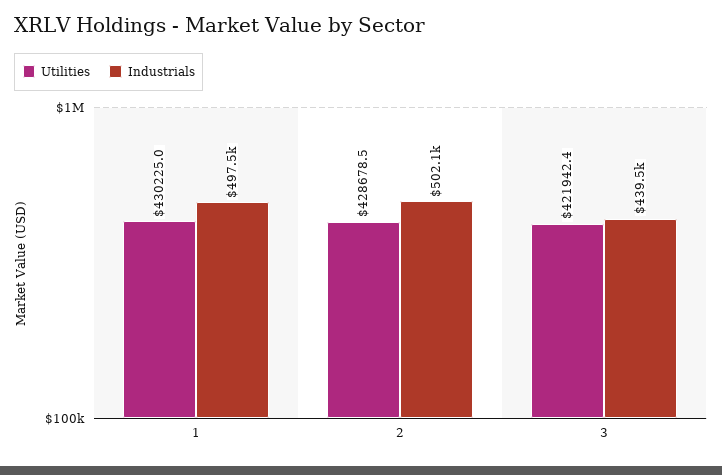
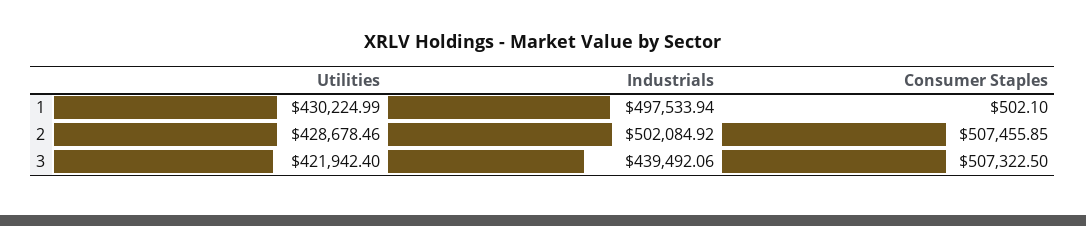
  {
    "Utilities": {
      "1": 430224.99,
      "2": 428678.46,
      "3": 421942.4
    },
    "Industrials": {
      "1": 497533.94,
      "2": 502084.92,
      "3": 439492.06
-   }
+   },
+   "Consumer Staples": {
+     "1": 502.1,
+     "2": 507455.85,
+     "3": 507322.5
+   }
  }

